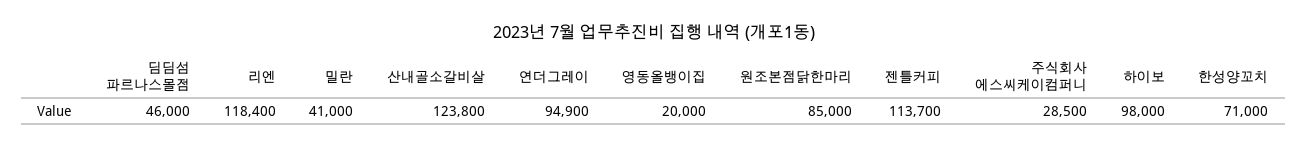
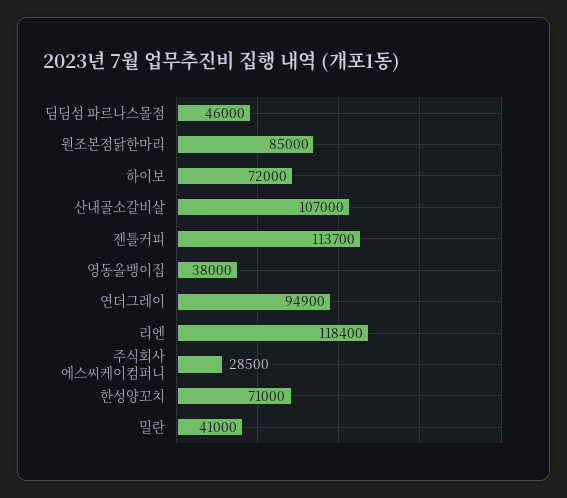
  {
    "딤딤섬 파르나스몰점": 46000,
    "리엔": 118400,
    "밀란": 41000,
-   "산내골소갈비살": 123800,
+   "산내골소갈비살": 107000,
    "연더그레이": 94900,
-   "영동올뱅이집": 20000,
+   "영동올뱅이집": 38000,
    "원조본점닭한마리": 85000,
    "젠틀커피": 113700,
    "주식회사 에스씨케이컴퍼니": 28500,
-   "하이보": 98000,
+   "하이보": 72000,
    "한성양꼬치": 71000
  }

